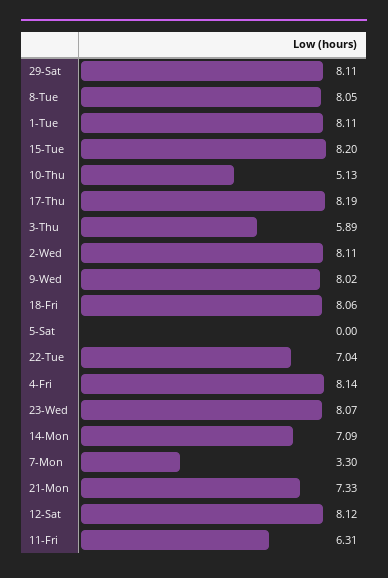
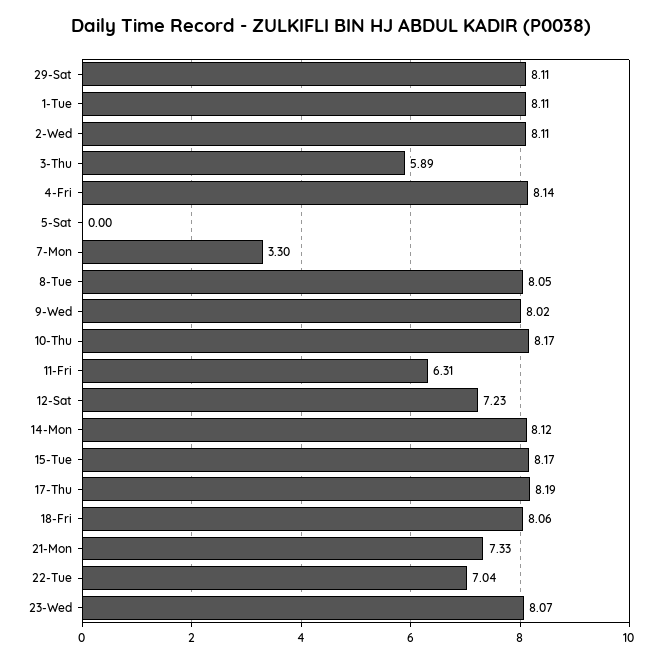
  {
    "29-Sat": 8.11,
    "8-Tue": 8.05,
    "1-Tue": 8.11,
-   "15-Tue": 8.2,
+   "15-Tue": 8.17,
-   "10-Thu": 5.13,
+   "10-Thu": 8.17,
    "17-Thu": 8.19,
    "3-Thu": 5.89,
    "2-Wed": 8.11,
    "9-Wed": 8.02,
    "18-Fri": 8.06,
    "5-Sat": 0,
    "22-Tue": 7.04,
    "4-Fri": 8.14,
    "23-Wed": 8.07,
-   "14-Mon": 7.09,
+   "14-Mon": 8.12,
    "7-Mon": 3.3,
    "21-Mon": 7.33,
-   "12-Sat": 8.12,
+   "12-Sat": 7.23,
    "11-Fri": 6.31
  }

